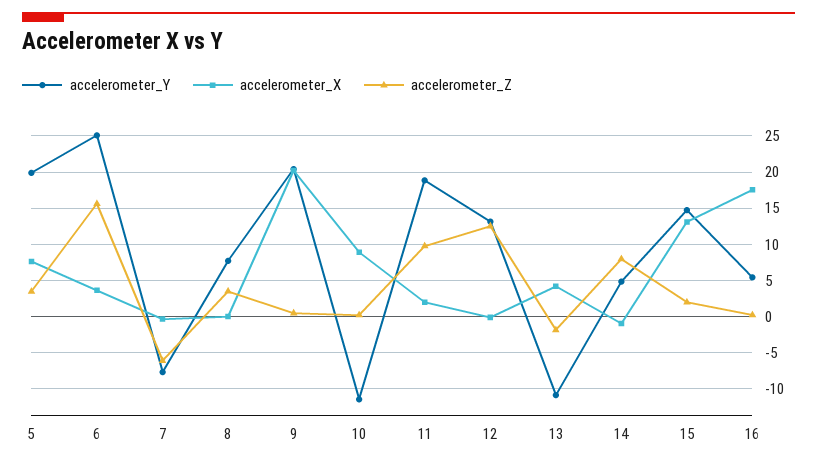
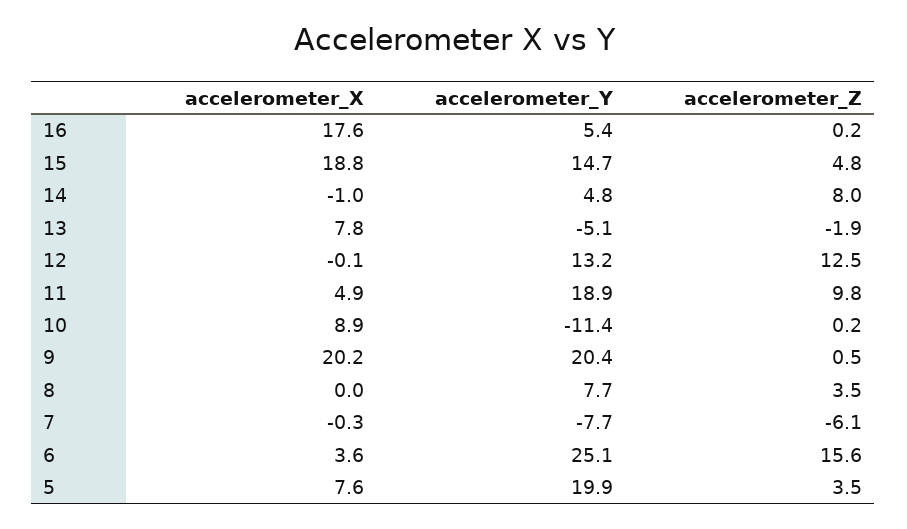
  {
    "accelerometer_Y": {
      "5": 19.9,
      "6": 25.1,
      "7": -7.7,
      "8": 7.7,
      "9": 20.4,
      "10": -11.4,
      "11": 18.9,
      "12": 13.2,
-     "13": -11,
+     "13": -5.1,
      "14": 4.8,
      "15": 14.7,
      "16": 5.4
    },
    "accelerometer_X": {
      "5": 7.6,
      "6": 3.6,
      "7": -0.3,
      "8": 0,
      "9": 20.2,
      "10": 8.9,
-     "11": 2,
+     "11": 4.9,
      "12": -0.1,
-     "13": 4,
+     "13": 7.8,
      "14": -1,
-     "15": 13,
+     "15": 18.8,
      "16": 17.6
    },
    "accelerometer_Z": {
      "5": 3.5,
      "6": 15.6,
      "7": -6.1,
      "8": 3.5,
      "9": 0.5,
      "10": 0.2,
      "11": 9.8,
      "12": 12.5,
      "13": -1.9,
      "14": 8,
-     "15": 2,
+     "15": 4.8,
      "16": 0.2
    }
  }

